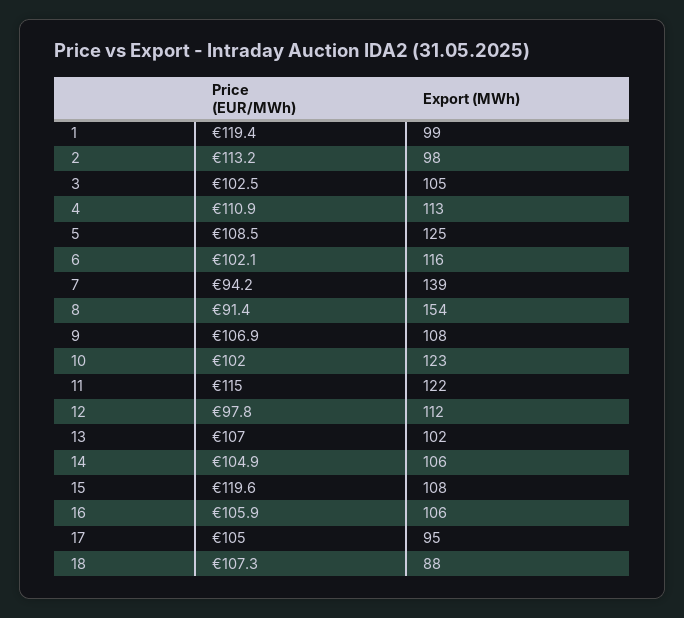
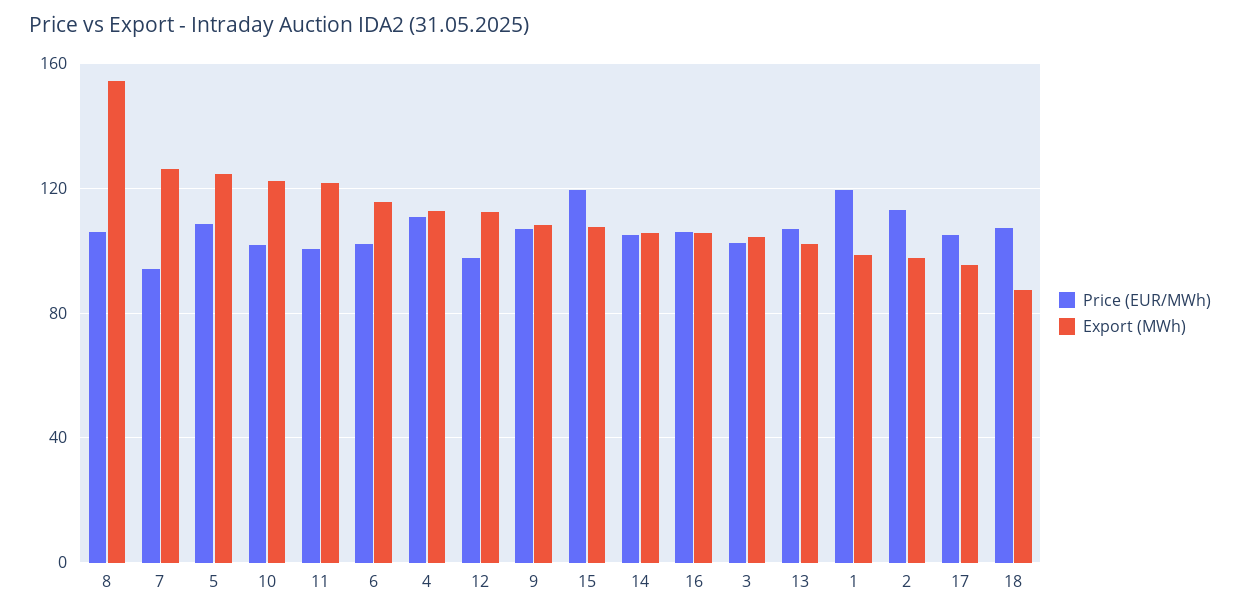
  {
    "Price (EUR/MWh)": {
      "1": 119.4,
      "2": 113.2,
      "3": 102.5,
      "4": 110.9,
      "5": 108.5,
      "6": 102.1,
      "7": 94.2,
-     "8": 91.4,
+     "8": 105,
      "9": 106.9,
      "10": 102,
-     "11": 115,
+     "11": 100,
      "12": 97.8,
      "13": 107,
      "14": 104.9,
      "15": 119.6,
      "16": 105.9,
      "17": 105,
      "18": 107.3
    },
    "Export (MWh)": {
      "1": 99,
      "2": 98,
      "3": 105,
      "4": 113,
      "5": 125,
      "6": 116,
-     "7": 139,
+     "7": 125,
      "8": 154,
      "9": 108,
      "10": 123,
      "11": 122,
      "12": 112,
      "13": 102,
      "14": 106,
      "15": 108,
      "16": 106,
      "17": 95,
      "18": 88
    }
  }

